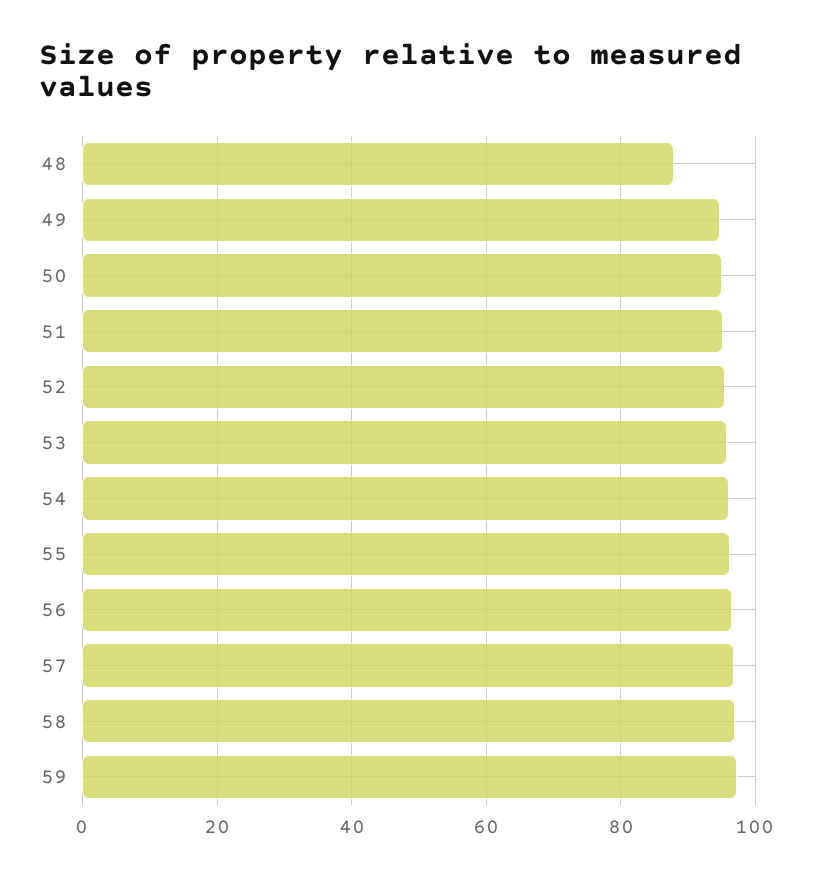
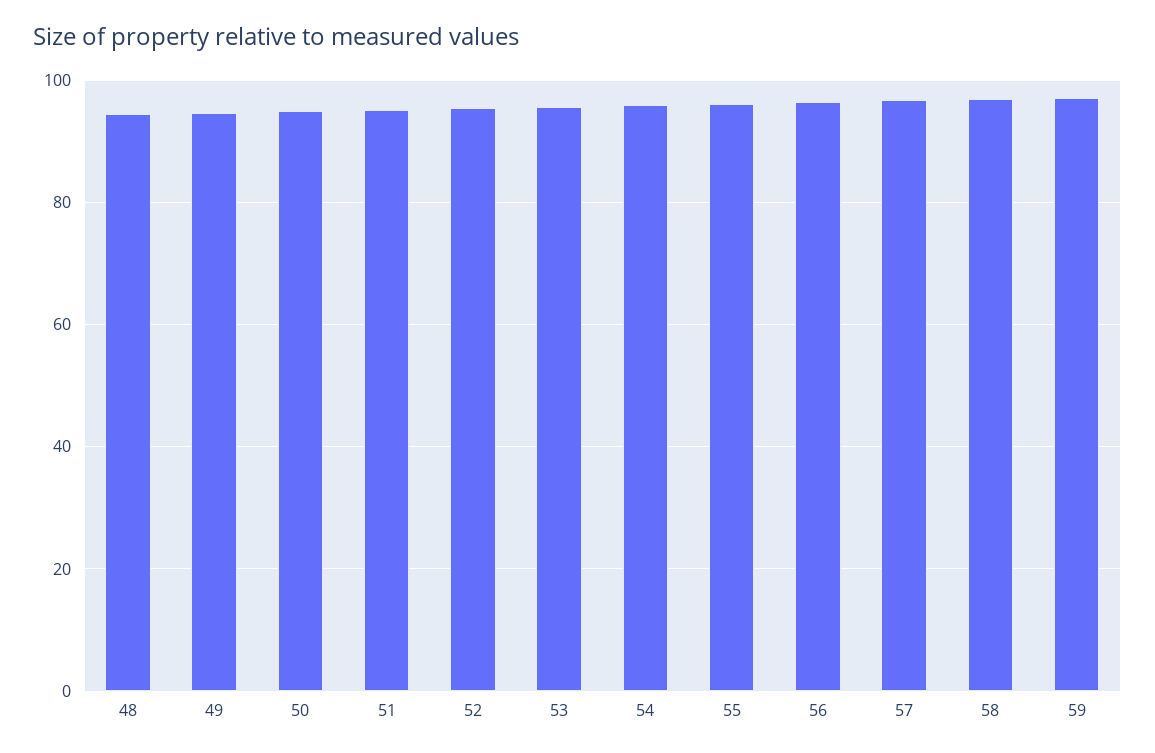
  {
-   "48": 88,
+   "48": 94,
    "49": 94,
    "50": 96,
    "51": 96,
    "52": 96,
    "53": 96,
    "54": 96,
    "55": 96,
    "56": 96,
    "57": 96,
    "58": 98,
    "59": 98
  }

